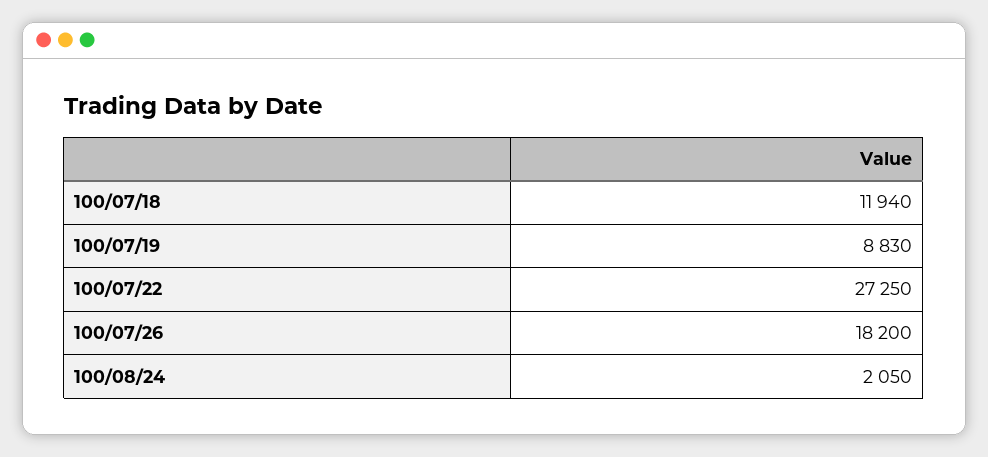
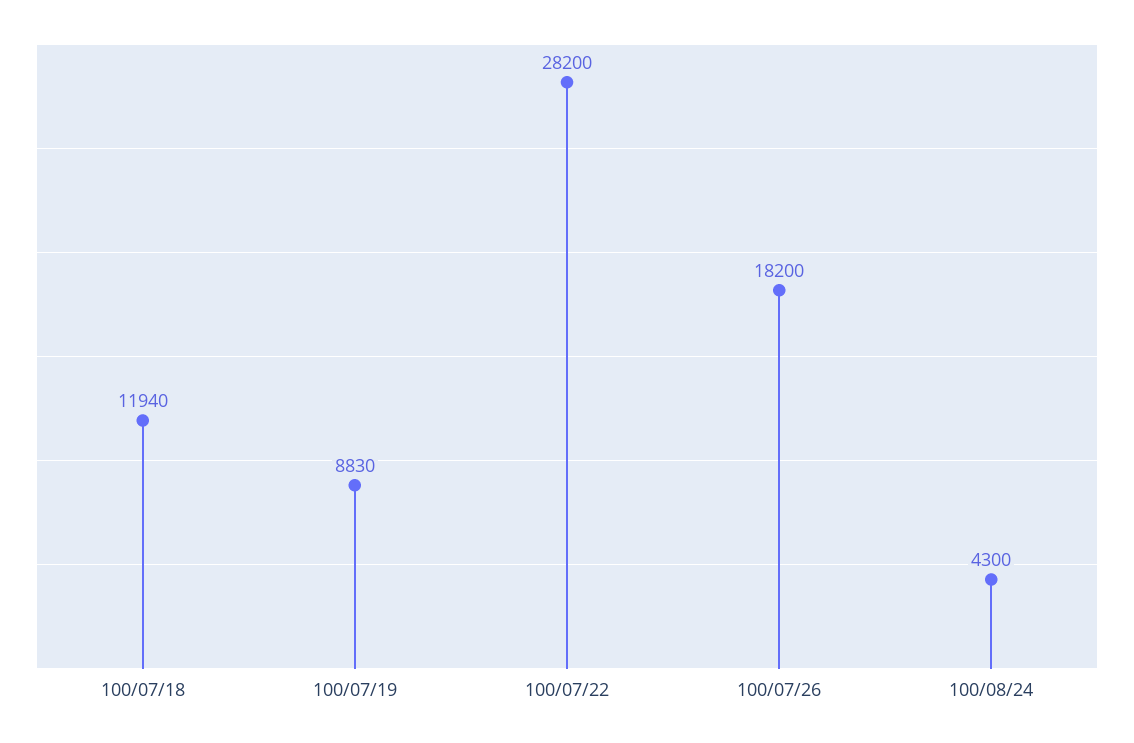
  {
    "100/07/18": 11940,
    "100/07/19": 8830,
-   "100/07/22": 27250,
+   "100/07/22": 28200,
    "100/07/26": 18200,
-   "100/08/24": 2050
+   "100/08/24": 4300
  }

